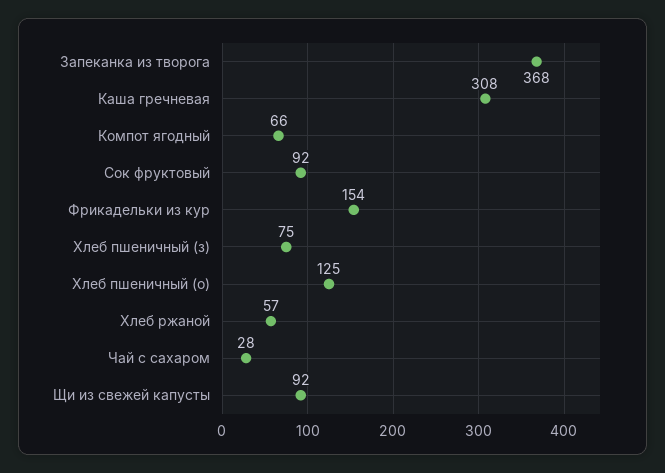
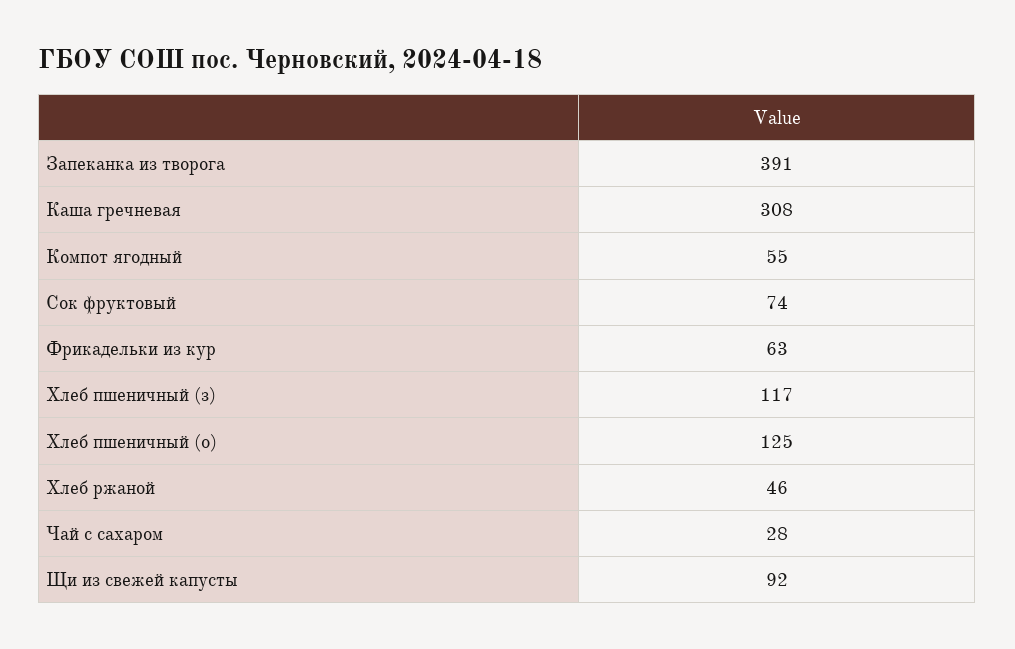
  {
-   "Запеканка из творога": 368,
+   "Запеканка из творога": 391,
    "Каша гречневая": 308,
-   "Компот ягодный": 66,
+   "Компот ягодный": 55,
-   "Сок фруктовый": 92,
+   "Сок фруктовый": 74,
-   "Фрикадельки из кур": 154,
+   "Фрикадельки из кур": 63,
-   "Хлеб пшеничный (з)": 75,
+   "Хлеб пшеничный (з)": 117,
    "Хлеб пшеничный (о)": 125,
-   "Хлеб ржаной": 57,
+   "Хлеб ржаной": 46,
    "Чай с сахаром": 28,
    "Щи из свежей капусты": 92
  }

